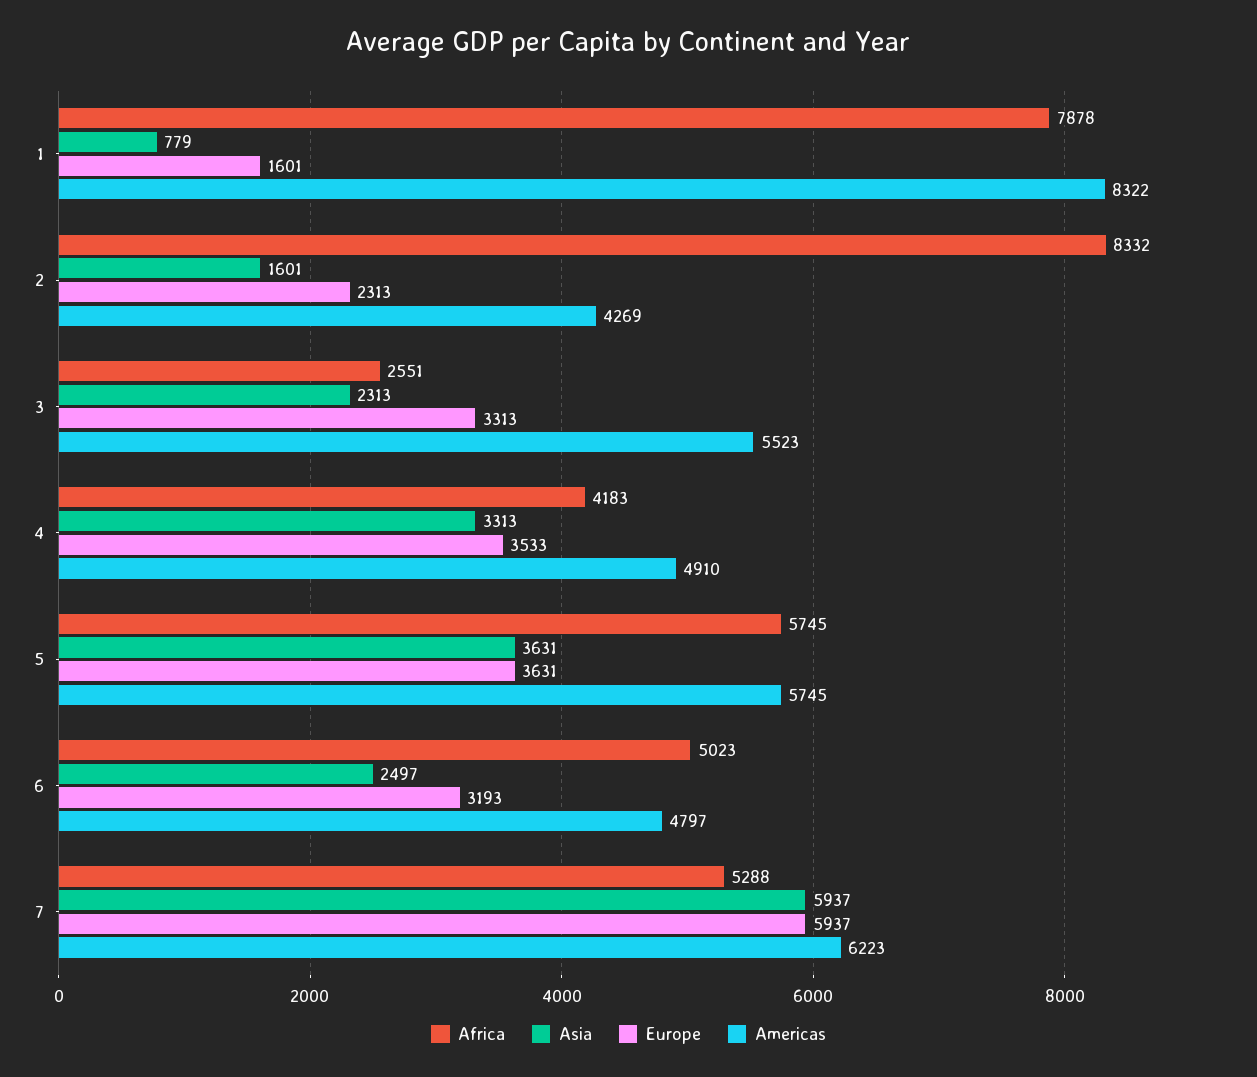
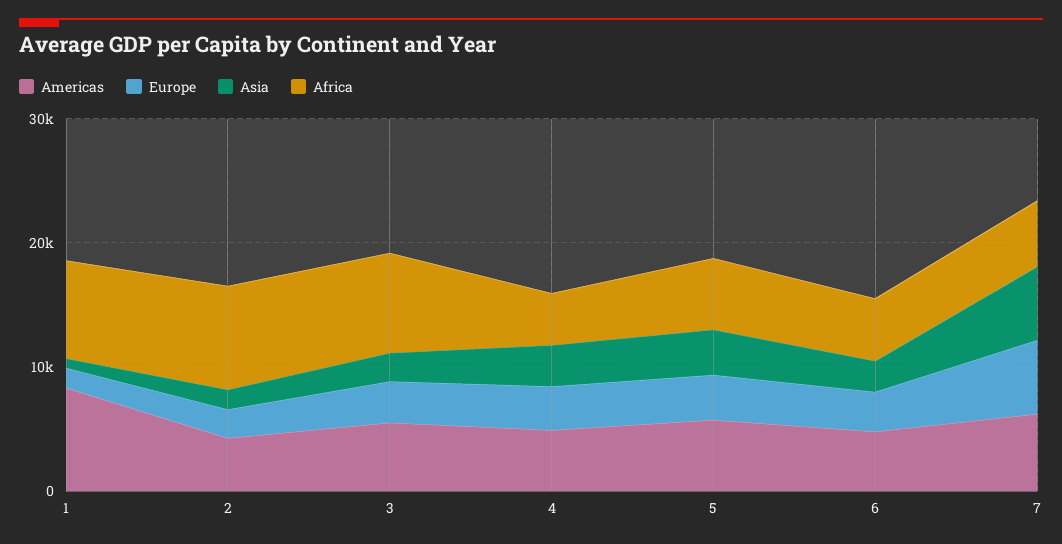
  {
    "Africa": {
      "1": 7878,
      "2": 8332,
-     "3": 2551,
+     "3": 8000,
      "4": 4183,
      "5": 5745,
      "6": 5023,
      "7": 5288
    },
    "Asia": {
      "1": 779,
      "2": 1601,
      "3": 2313,
      "4": 3313,
      "5": 3631,
      "6": 2497,
      "7": 5937
    },
    "Europe": {
      "1": 1601,
      "2": 2313,
      "3": 3313,
      "4": 3533,
      "5": 3631,
      "6": 3193,
      "7": 5937
    },
    "Americas": {
      "1": 8322,
      "2": 4269,
      "3": 5523,
      "4": 4910,
      "5": 5745,
      "6": 4797,
      "7": 6223
    }
  }

